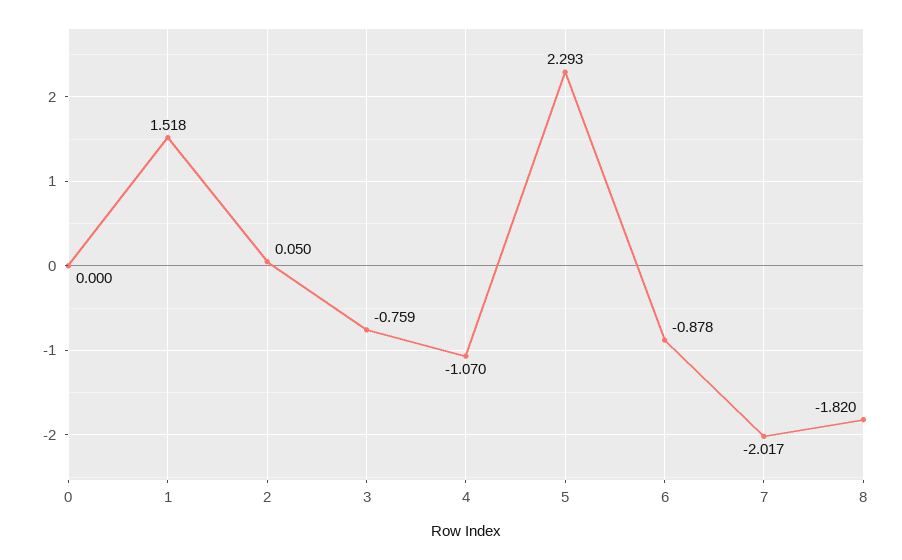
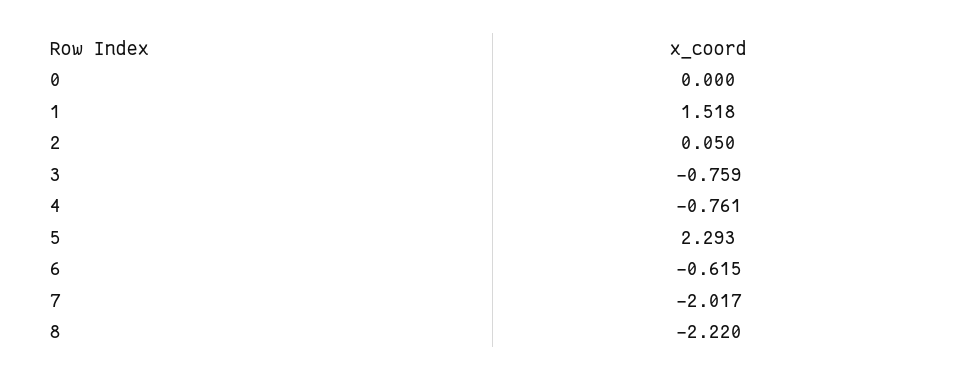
  {
    "0": 0,
    "1": 1.518,
    "2": 0.05,
    "3": -0.759,
-   "4": -1.07,
+   "4": -0.761,
    "5": 2.293,
-   "6": -0.878,
+   "6": -0.615,
    "7": -2.017,
-   "8": -1.82
+   "8": -2.22
  }

